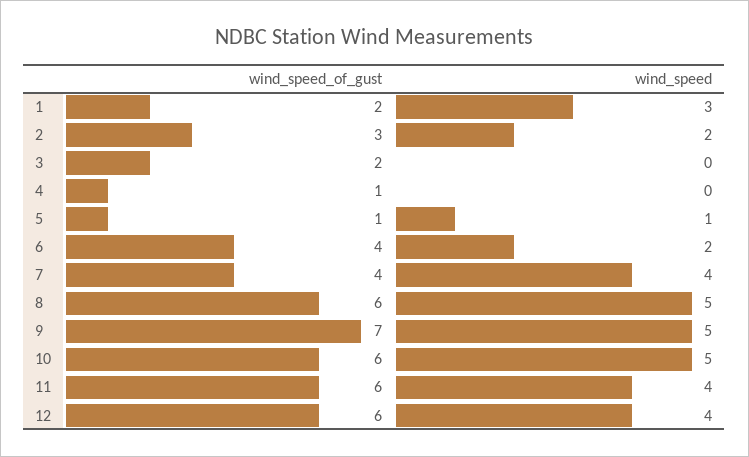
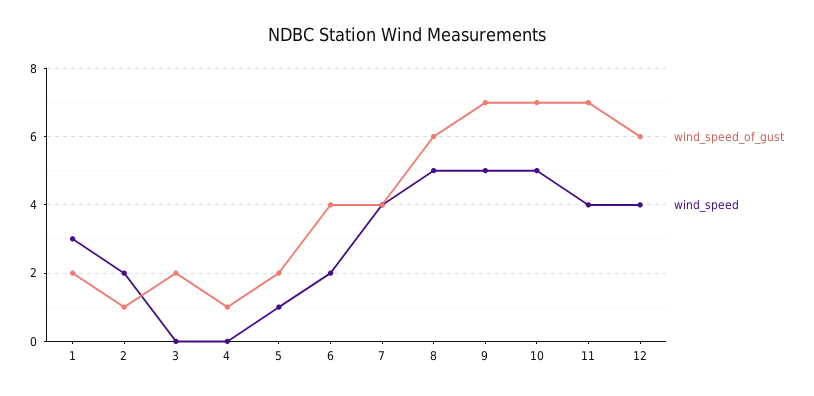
  {
    "wind_speed_of_gust": {
      "1": 2,
-     "2": 3,
+     "2": 1,
      "3": 2,
      "4": 1,
-     "5": 1,
+     "5": 2,
      "6": 4,
      "7": 4,
      "8": 6,
      "9": 7,
-     "10": 6,
+     "10": 7,
-     "11": 6,
+     "11": 7,
      "12": 6
    },
    "wind_speed": {
      "1": 3,
      "2": 2,
      "3": 0,
      "4": 0,
      "5": 1,
      "6": 2,
      "7": 4,
      "8": 5,
      "9": 5,
      "10": 5,
      "11": 4,
      "12": 4
    }
  }

